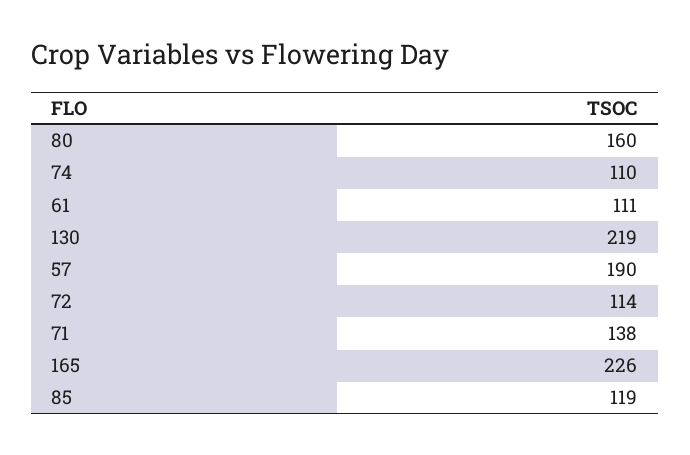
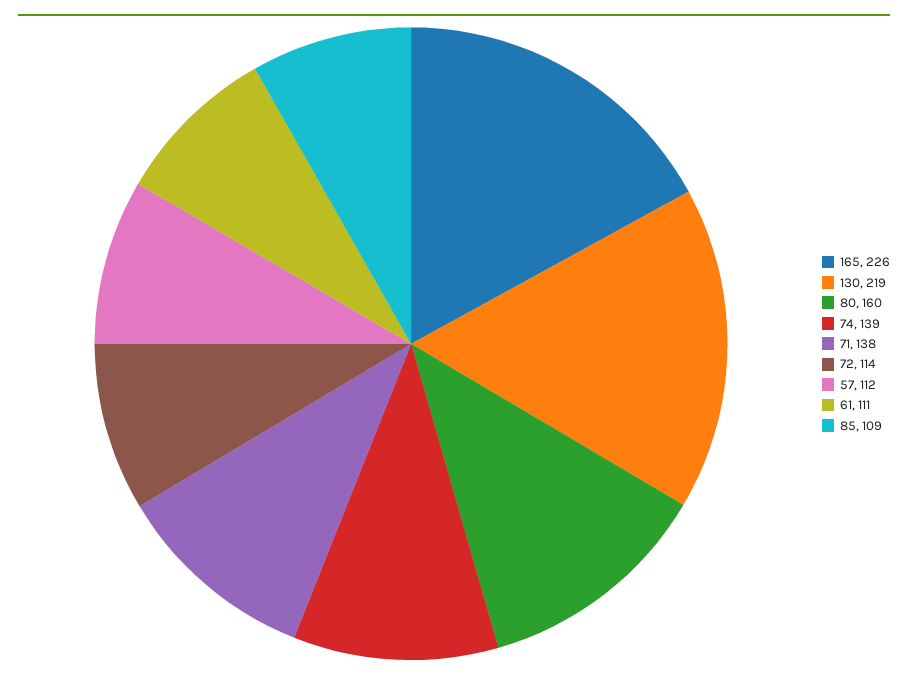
  {
    "80": 160,
-   "74": 110,
+   "74": 139,
    "61": 111,
    "130": 219,
-   "57": 190,
+   "57": 112,
    "72": 114,
    "71": 138,
    "165": 226,
-   "85": 119
+   "85": 109
  }

